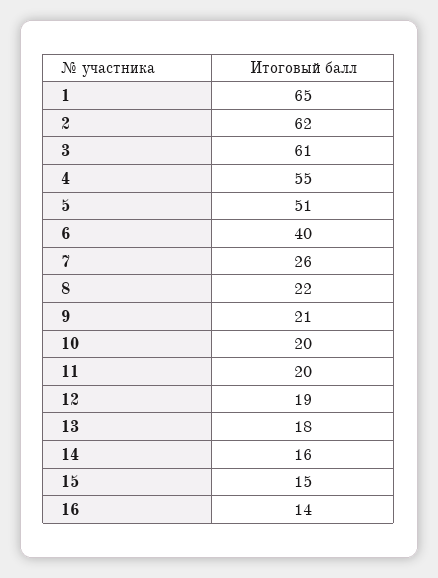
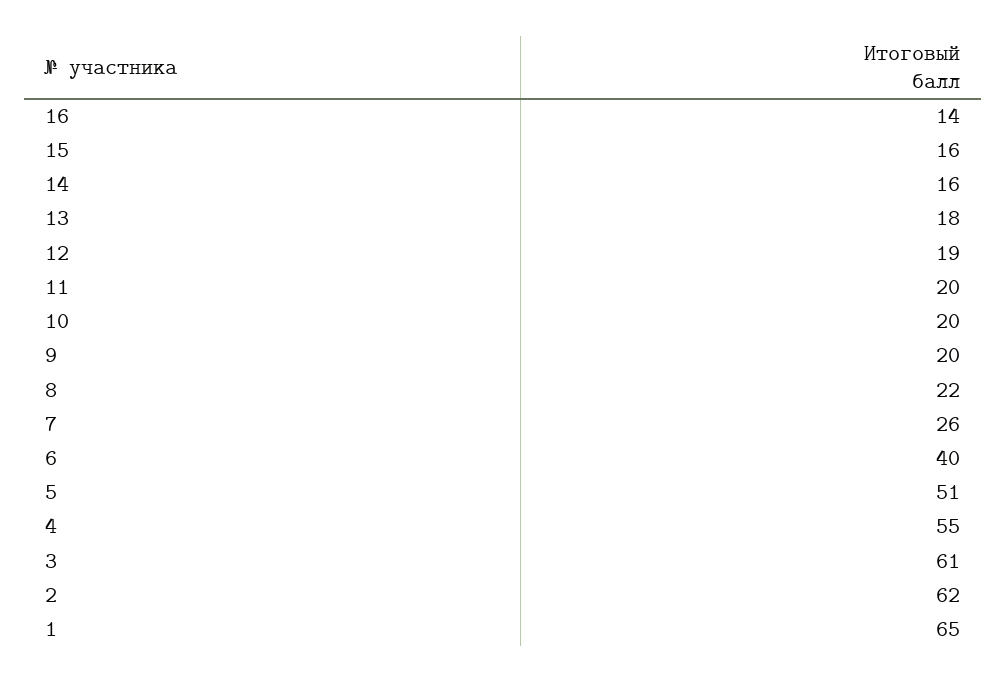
  {
    "1": 65,
    "2": 62,
    "3": 61,
    "4": 55,
    "5": 51,
    "6": 40,
    "7": 26,
    "8": 22,
-   "9": 21,
+   "9": 20,
    "10": 20,
    "11": 20,
    "12": 19,
    "13": 18,
    "14": 16,
-   "15": 15,
+   "15": 16,
    "16": 14
  }

